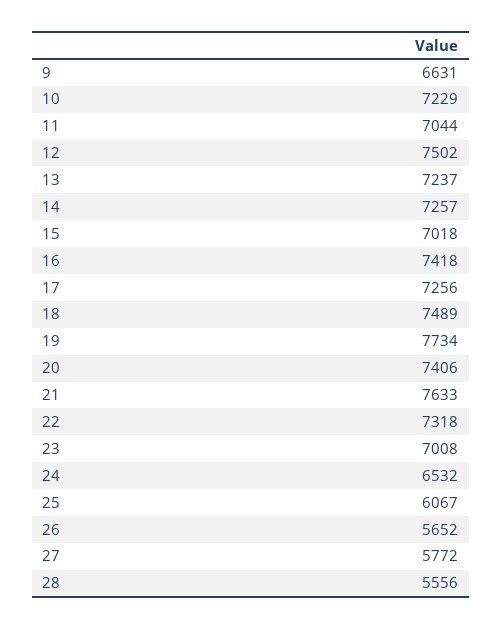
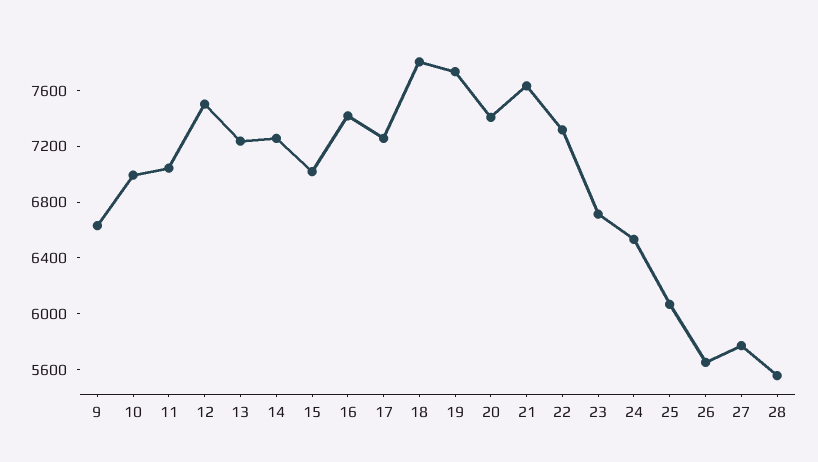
  {
    "9": 6631,
-   "10": 7229,
+   "10": 7000,
    "11": 7044,
    "12": 7502,
    "13": 7237,
    "14": 7257,
    "15": 7018,
    "16": 7418,
    "17": 7256,
-   "18": 7489,
+   "18": 7800,
    "19": 7734,
    "20": 7406,
    "21": 7633,
    "22": 7318,
-   "23": 7008,
+   "23": 6700,
    "24": 6532,
    "25": 6067,
    "26": 5652,
    "27": 5772,
    "28": 5556
  }

